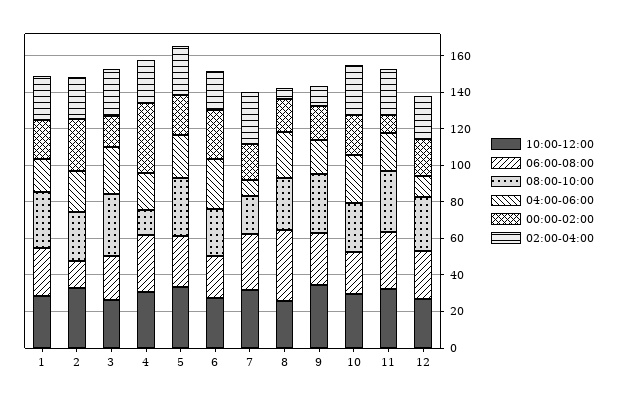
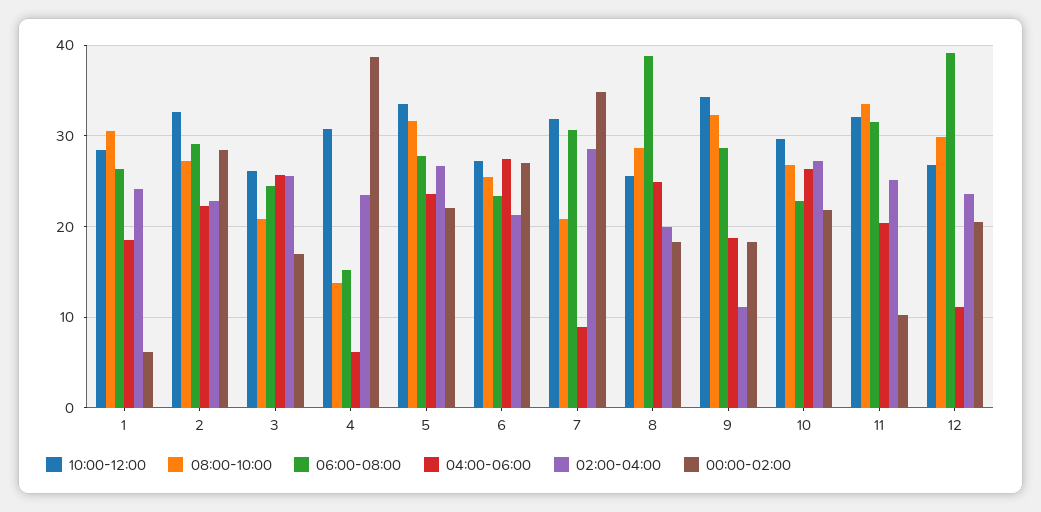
  {
    "10:00-12:00": {
      "1": 28,
      "2": 33,
      "3": 26,
      "4": 31,
      "5": 34,
      "6": 27,
      "7": 32,
      "8": 26,
      "9": 34,
      "10": 30,
      "11": 32,
      "12": 27
    },
    "06:00-08:00": {
      "1": 26,
-     "2": 15,
+     "2": 29,
      "3": 25,
-     "4": 30,
+     "4": 15,
      "5": 28,
      "6": 23,
      "7": 31,
      "8": 39,
      "9": 29,
      "10": 23,
      "11": 32,
-     "12": 25
+     "12": 39
    },
    "08:00-10:00": {
      "1": 31,
      "2": 27,
-     "3": 35,
+     "3": 21,
      "4": 14,
      "5": 32,
      "6": 25,
      "7": 21,
      "8": 29,
      "9": 32,
      "10": 27,
      "11": 34,
      "12": 30
    },
    "04:00-06:00": {
      "1": 19,
      "2": 22,
      "3": 26,
-     "4": 20,
+     "4": 6,
      "5": 24,
      "6": 27,
      "7": 9,
      "8": 25,
      "9": 19,
      "10": 26,
      "11": 20,
      "12": 11
    },
    "00:00-02:00": {
-     "1": 20,
+     "1": 6,
      "2": 28,
      "3": 17,
      "4": 39,
      "5": 22,
      "6": 27,
-     "7": 20,
+     "7": 35,
      "8": 18,
      "9": 18,
      "10": 22,
      "11": 10,
      "12": 21
    },
    "02:00-04:00": {
      "1": 24,
      "2": 23,
      "3": 26,
      "4": 23,
      "5": 27,
      "6": 21,
      "7": 29,
-     "8": 5,
+     "8": 20,
      "9": 11,
      "10": 27,
      "11": 25,
      "12": 24
    }
  }

